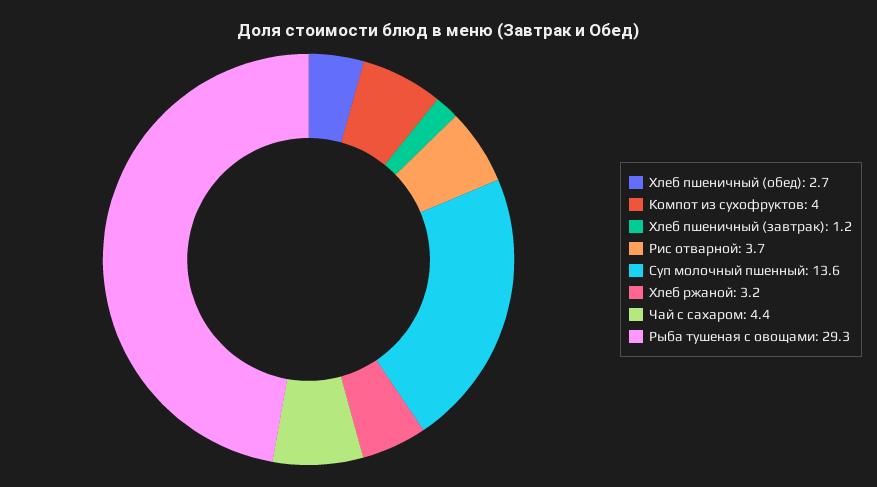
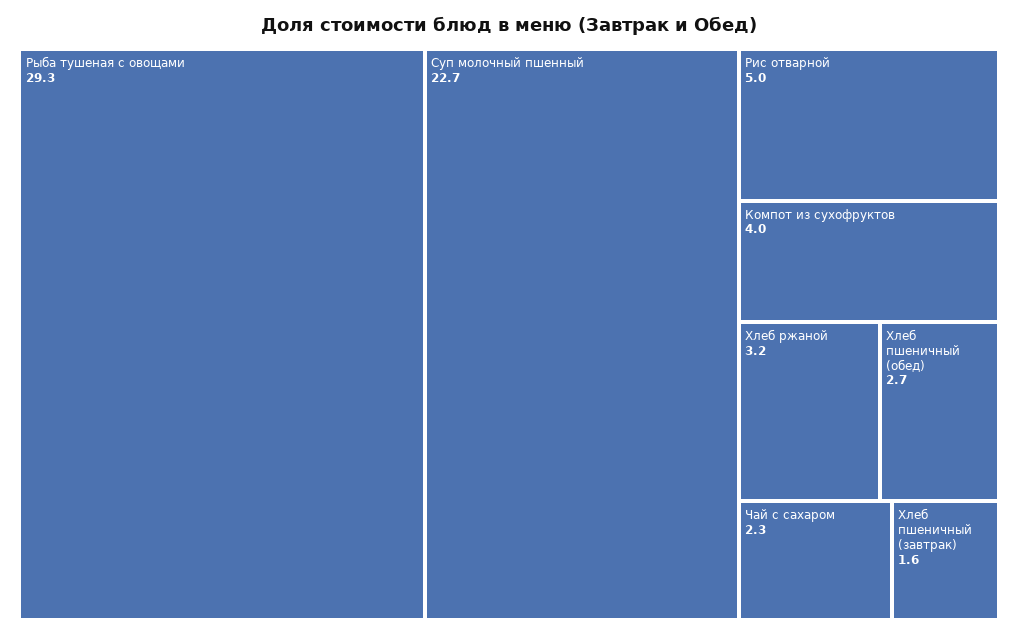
  {
    "Хлеб пшеничный (обед)": 2.7,
    "Компот из сухофруктов": 4,
-   "Хлеб пшеничный (завтрак)": 1.2,
+   "Хлеб пшеничный (завтрак)": 1.6,
-   "Рис отварной": 3.7,
+   "Рис отварной": 5,
-   "Суп молочный пшенный": 13.6,
+   "Суп молочный пшенный": 22.7,
    "Хлеб ржаной": 3.2,
-   "Чай с сахаром": 4.4,
+   "Чай с сахаром": 2.3,
    "Рыба тушеная с овощами": 29.3
  }

